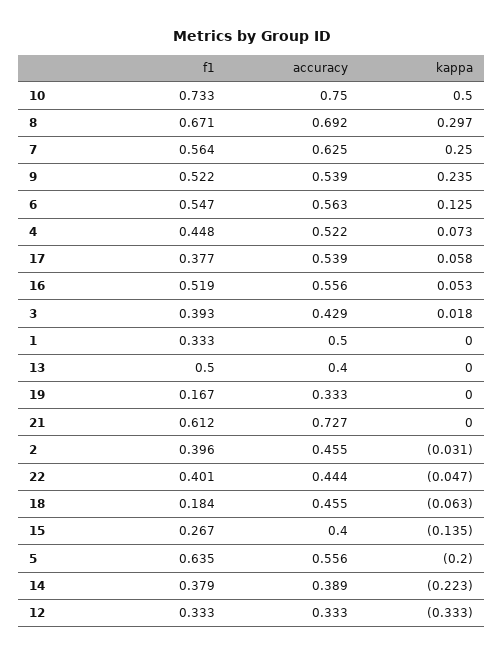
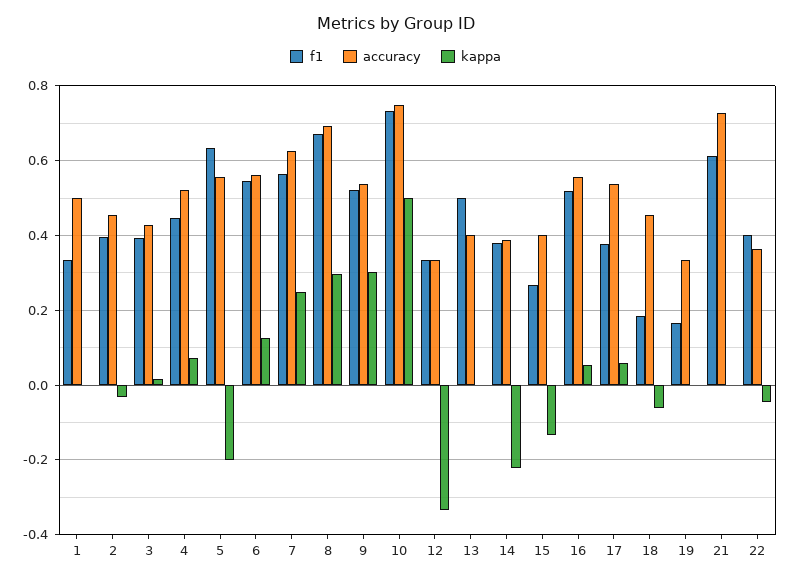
  {
    "f1": {
      "10": 0.733,
      "8": 0.671,
      "7": 0.564,
      "9": 0.522,
      "6": 0.547,
      "4": 0.448,
      "17": 0.377,
      "16": 0.519,
      "3": 0.393,
      "1": 0.333,
      "13": 0.5,
      "19": 0.167,
      "21": 0.612,
      "2": 0.396,
      "22": 0.401,
      "18": 0.184,
      "15": 0.267,
      "5": 0.635,
      "14": 0.379,
      "12": 0.333
    },
    "accuracy": {
      "10": 0.75,
      "8": 0.692,
      "7": 0.625,
      "9": 0.539,
      "6": 0.563,
      "4": 0.522,
      "17": 0.539,
      "16": 0.556,
      "3": 0.429,
      "1": 0.5,
      "13": 0.4,
      "19": 0.333,
      "21": 0.727,
      "2": 0.455,
-     "22": 0.444,
+     "22": 0.36,
      "18": 0.455,
      "15": 0.4,
      "5": 0.556,
      "14": 0.389,
      "12": 0.333
    },
    "kappa": {
      "10": 0.5,
      "8": 0.297,
      "7": 0.25,
-     "9": 0.235,
+     "9": 0.3,
      "6": 0.125,
      "4": 0.073,
      "17": 0.058,
      "16": 0.053,
      "3": 0.018,
      "1": 0,
      "13": 0,
      "19": 0,
      "21": 0,
      "2": -0.031,
      "22": -0.047,
      "18": -0.063,
      "15": -0.135,
      "5": -0.2,
      "14": -0.223,
      "12": -0.333
    }
  }

